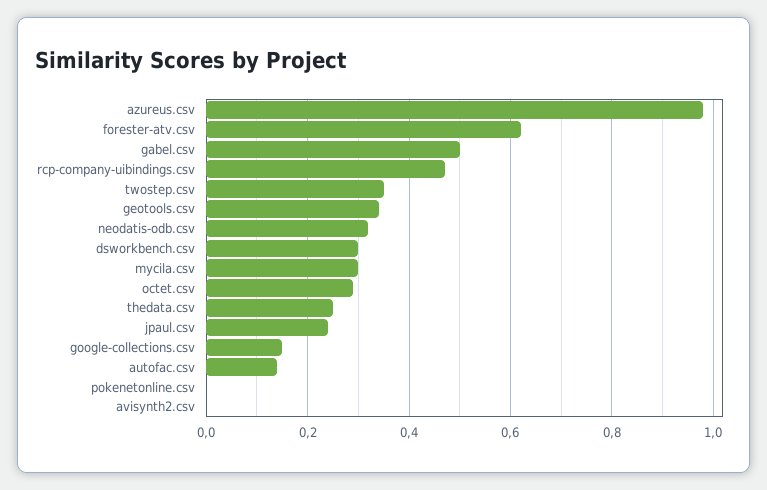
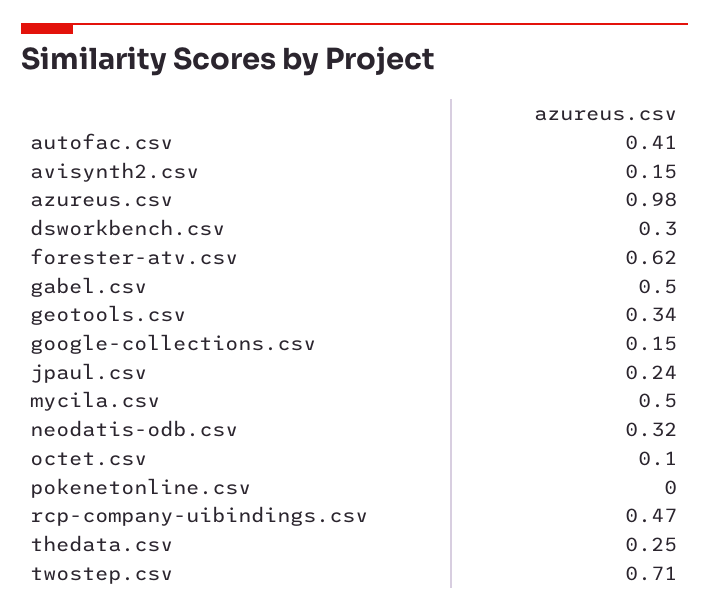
  {
    "azureus.csv": 0.98,
    "forester-atv.csv": 0.62,
    "gabel.csv": 0.5,
    "rcp-company-uibindings.csv": 0.47,
-   "twostep.csv": 0.35,
+   "twostep.csv": 0.71,
    "geotools.csv": 0.34,
    "neodatis-odb.csv": 0.32,
    "dsworkbench.csv": 0.3,
-   "mycila.csv": 0.3,
+   "mycila.csv": 0.5,
-   "octet.csv": 0.3,
+   "octet.csv": 0.1,
    "thedata.csv": 0.25,
    "jpaul.csv": 0.24,
    "google-collections.csv": 0.15,
-   "autofac.csv": 0.15,
+   "autofac.csv": 0.41,
    "pokenetonline.csv": 0,
-   "avisynth2.csv": 0
+   "avisynth2.csv": 0.15
  }

